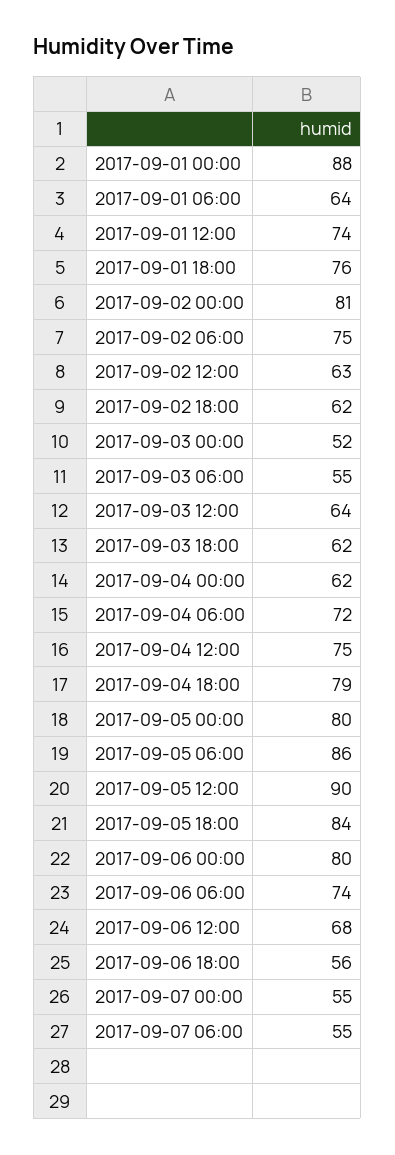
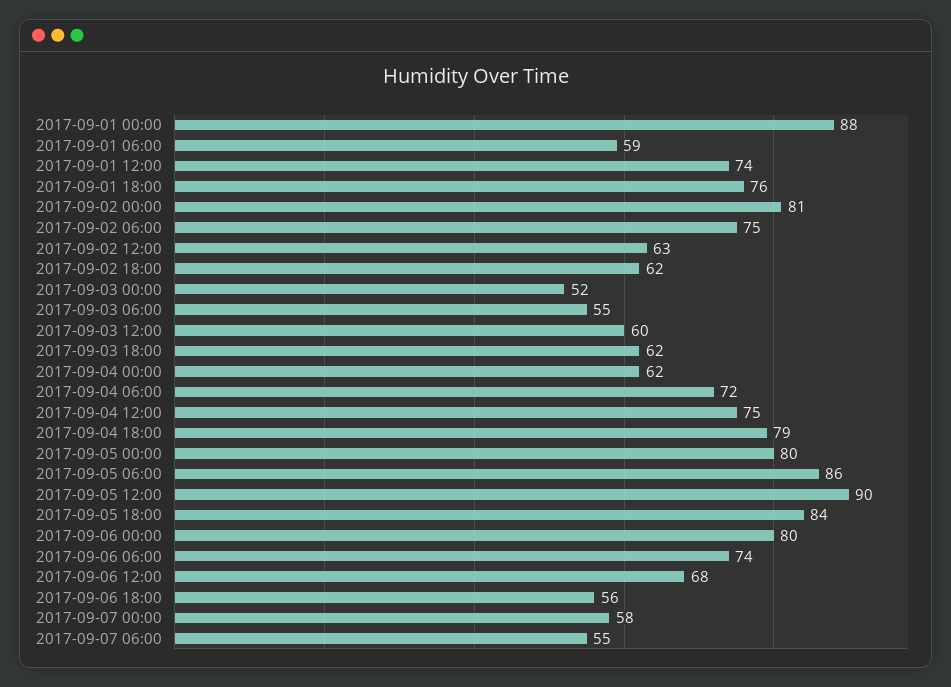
  {
    "2017-09-01 00:00": 88,
-   "2017-09-01 06:00": 64,
+   "2017-09-01 06:00": 59,
    "2017-09-01 12:00": 74,
    "2017-09-01 18:00": 76,
    "2017-09-02 00:00": 81,
    "2017-09-02 06:00": 75,
    "2017-09-02 12:00": 63,
    "2017-09-02 18:00": 62,
    "2017-09-03 00:00": 52,
    "2017-09-03 06:00": 55,
-   "2017-09-03 12:00": 64,
+   "2017-09-03 12:00": 60,
    "2017-09-03 18:00": 62,
    "2017-09-04 00:00": 62,
    "2017-09-04 06:00": 72,
    "2017-09-04 12:00": 75,
    "2017-09-04 18:00": 79,
    "2017-09-05 00:00": 80,
    "2017-09-05 06:00": 86,
    "2017-09-05 12:00": 90,
    "2017-09-05 18:00": 84,
    "2017-09-06 00:00": 80,
    "2017-09-06 06:00": 74,
    "2017-09-06 12:00": 68,
    "2017-09-06 18:00": 56,
-   "2017-09-07 00:00": 55,
+   "2017-09-07 00:00": 58,
    "2017-09-07 06:00": 55
  }

